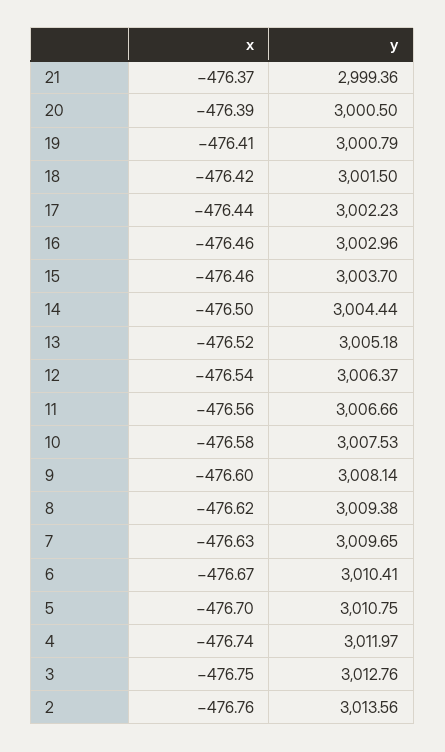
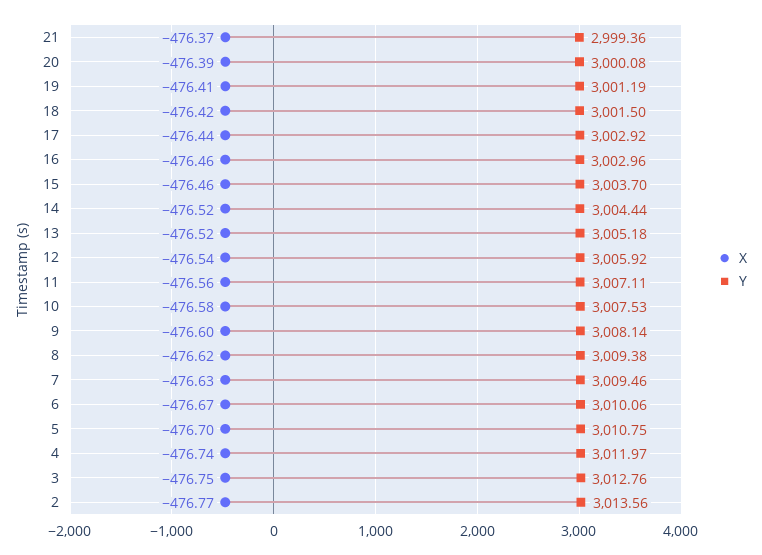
  {
    "x": {
      "21": -476.37,
      "20": -476.39,
      "19": -476.41,
      "18": -476.42,
      "17": -476.44,
      "16": -476.46,
      "15": -476.46,
-     "14": -476.5,
+     "14": -476.52,
      "13": -476.52,
      "12": -476.54,
      "11": -476.56,
      "10": -476.58,
      "9": -476.6,
      "8": -476.62,
      "7": -476.63,
      "6": -476.67,
      "5": -476.7,
      "4": -476.74,
      "3": -476.75,
-     "2": -476.76
+     "2": -476.77
    },
    "y": {
      "21": 2999.36,
-     "20": 3000.5,
+     "20": 3000.08,
-     "19": 3000.79,
+     "19": 3001.19,
      "18": 3001.5,
-     "17": 3002.23,
+     "17": 3002.92,
      "16": 3002.96,
      "15": 3003.7,
      "14": 3004.44,
      "13": 3005.18,
-     "12": 3006.37,
+     "12": 3005.92,
-     "11": 3006.66,
+     "11": 3007.11,
      "10": 3007.53,
      "9": 3008.14,
      "8": 3009.38,
-     "7": 3009.65,
+     "7": 3009.46,
-     "6": 3010.41,
+     "6": 3010.06,
      "5": 3010.75,
      "4": 3011.97,
      "3": 3012.76,
      "2": 3013.56
    }
  }

